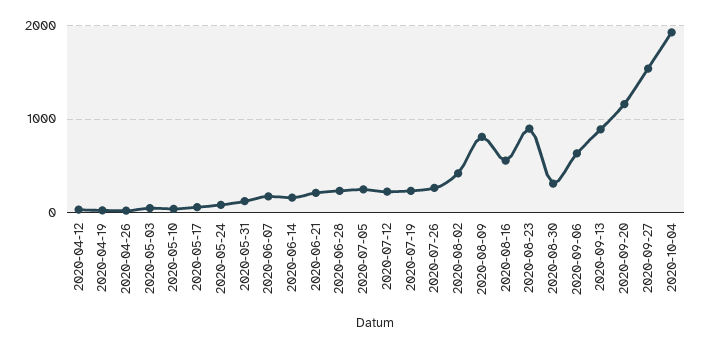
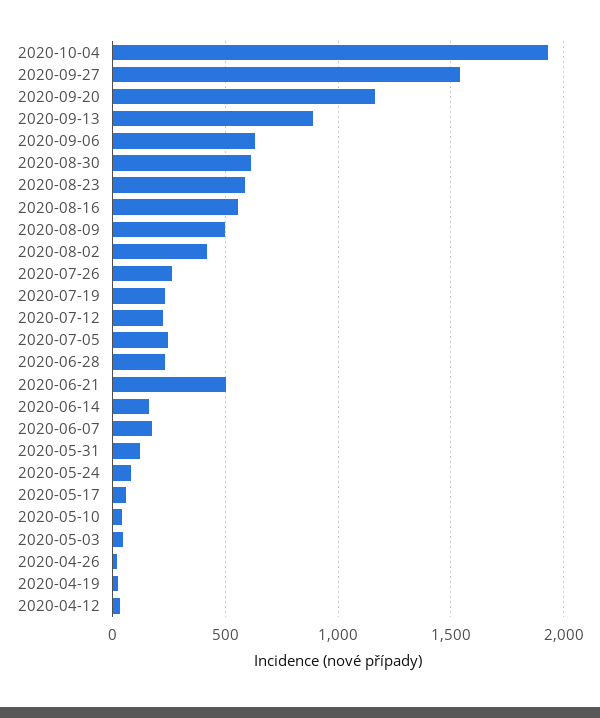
  {
    "2020-04-12": 50,
    "2020-04-19": 0,
    "2020-04-26": 0,
    "2020-05-03": 50,
    "2020-05-10": 50,
    "2020-05-17": 50,
    "2020-05-24": 100,
    "2020-05-31": 100,
    "2020-06-07": 150,
    "2020-06-14": 150,
-   "2020-06-21": 200,
+   "2020-06-21": 500,
    "2020-06-28": 250,
    "2020-07-05": 250,
    "2020-07-12": 200,
    "2020-07-19": 250,
    "2020-07-26": 250,
    "2020-08-02": 400,
-   "2020-08-09": 800,
+   "2020-08-09": 500,
    "2020-08-16": 550,
-   "2020-08-23": 900,
+   "2020-08-23": 600,
-   "2020-08-30": 300,
+   "2020-08-30": 600,
    "2020-09-06": 650,
    "2020-09-13": 900,
    "2020-09-20": 1150,
    "2020-09-27": 1550,
    "2020-10-04": 1950
  }

